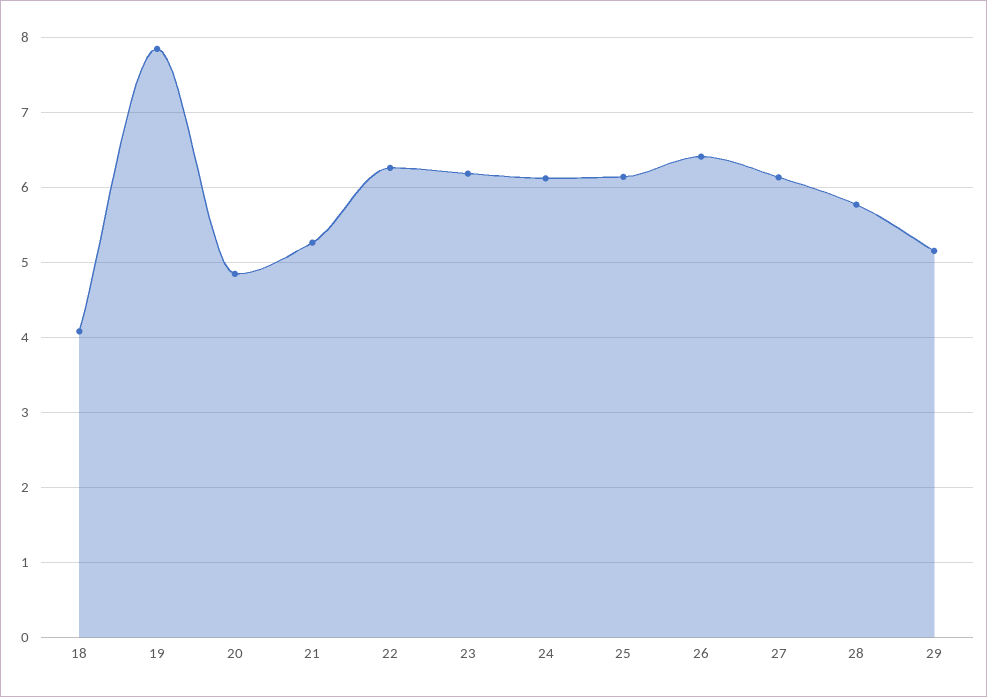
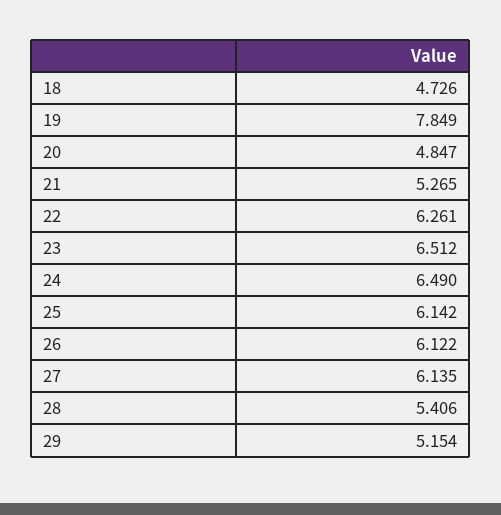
  {
-   "18": 4.1,
+   "18": 4.726,
    "19": 7.849,
    "20": 4.847,
    "21": 5.265,
    "22": 6.261,
-   "23": 6.2,
+   "23": 6.512,
-   "24": 6.1,
+   "24": 6.49,
    "25": 6.142,
-   "26": 6.4,
+   "26": 6.122,
    "27": 6.135,
-   "28": 5.8,
+   "28": 5.406,
    "29": 5.154
  }

